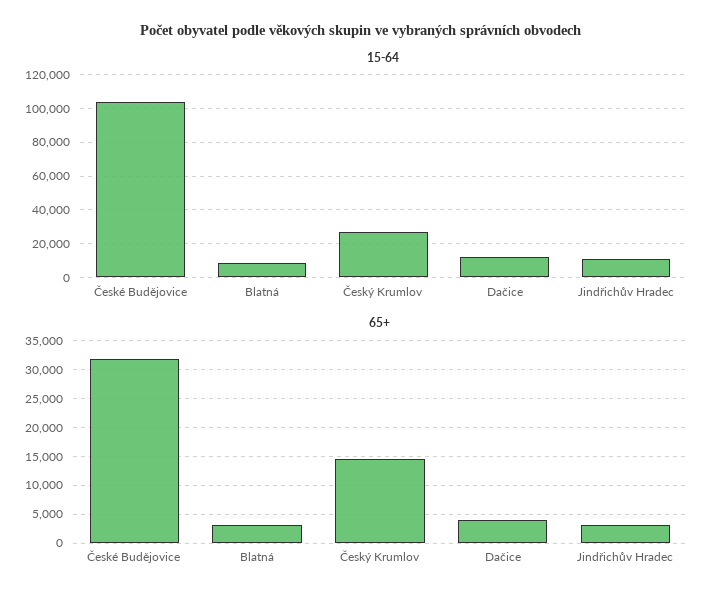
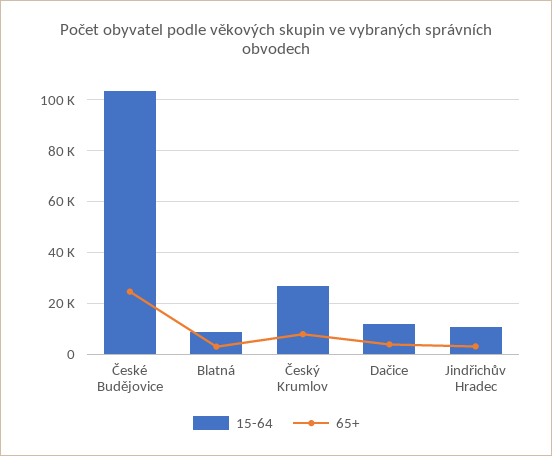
  {
    "15-64": {
      "České Budějovice": 102500,
      "Blatná": 7500,
      "Český Krumlov": 27500,
      "Dačice": 12500,
      "Jindřichův Hradec": 10000
    },
    "65+": {
-     "České Budějovice": 32500,
+     "České Budějovice": 25000,
      "Blatná": 2500,
-     "Český Krumlov": 15000,
+     "Český Krumlov": 7500,
      "Dačice": 5000,
      "Jindřichův Hradec": 2500
    }
  }

